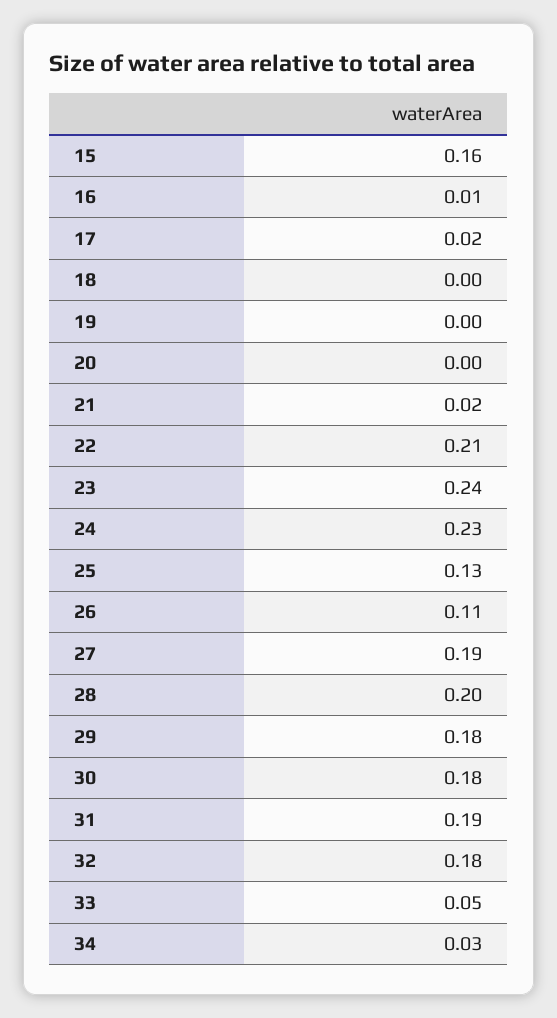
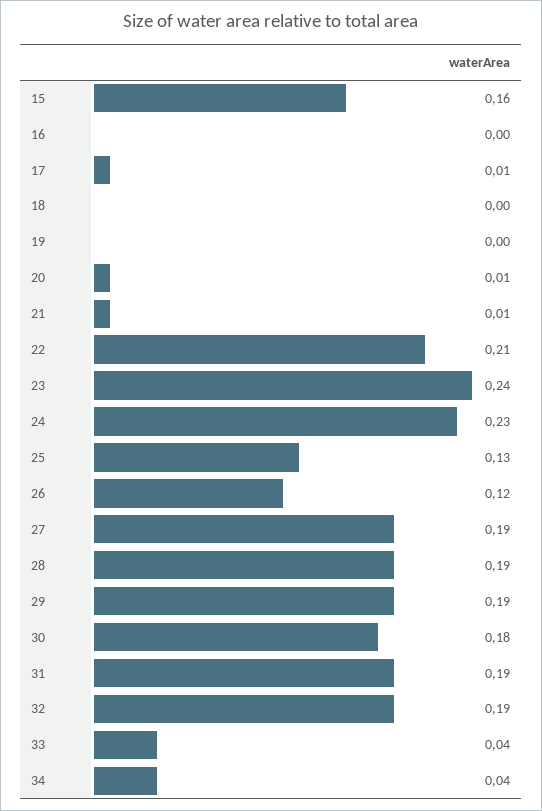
  {
    "15": 0.16,
-   "16": 0.01,
+   "16": 0,
-   "17": 0.02,
+   "17": 0.01,
    "18": 0,
    "19": 0,
-   "20": 0,
+   "20": 0.01,
-   "21": 0.02,
+   "21": 0.01,
    "22": 0.21,
    "23": 0.24,
    "24": 0.23,
    "25": 0.13,
-   "26": 0.11,
+   "26": 0.12,
    "27": 0.19,
-   "28": 0.2,
+   "28": 0.19,
-   "29": 0.18,
+   "29": 0.19,
    "30": 0.18,
    "31": 0.19,
-   "32": 0.18,
+   "32": 0.19,
-   "33": 0.05,
+   "33": 0.04,
-   "34": 0.03
+   "34": 0.04
  }

